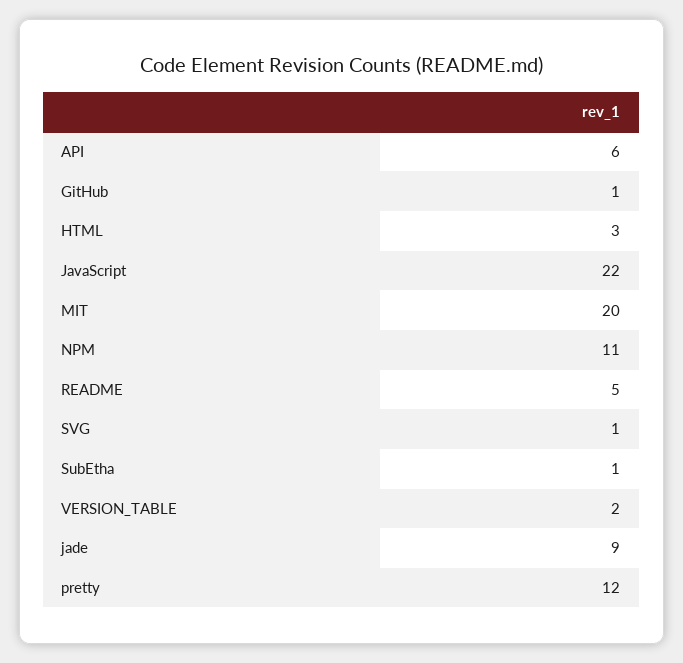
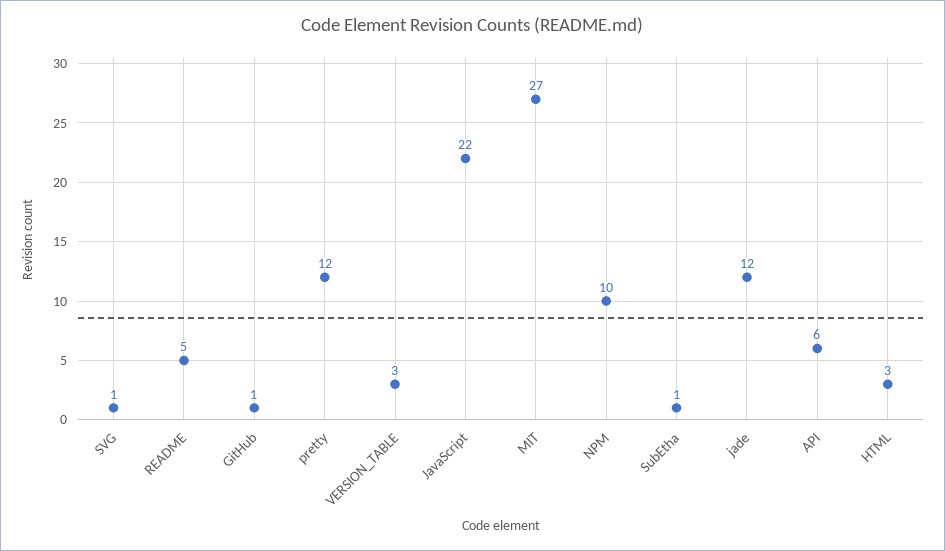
  {
    "API": 6,
    "GitHub": 1,
    "HTML": 3,
    "JavaScript": 22,
-   "MIT": 20,
+   "MIT": 27,
-   "NPM": 11,
+   "NPM": 10,
    "README": 5,
    "SVG": 1,
    "SubEtha": 1,
-   "VERSION_TABLE": 2,
+   "VERSION_TABLE": 3,
-   "jade": 9,
+   "jade": 12,
    "pretty": 12
  }

